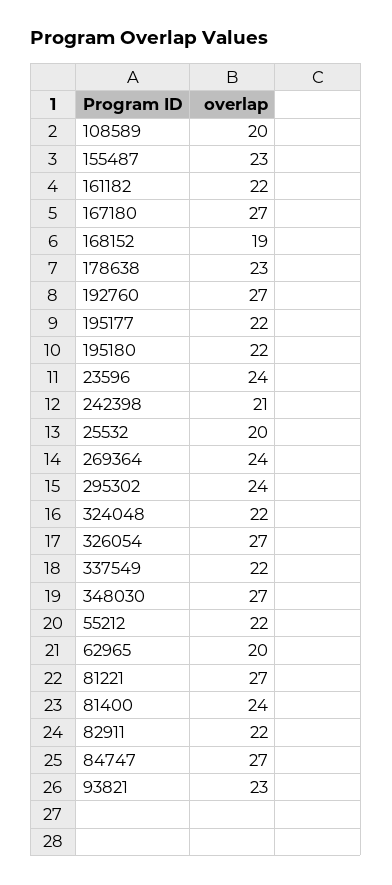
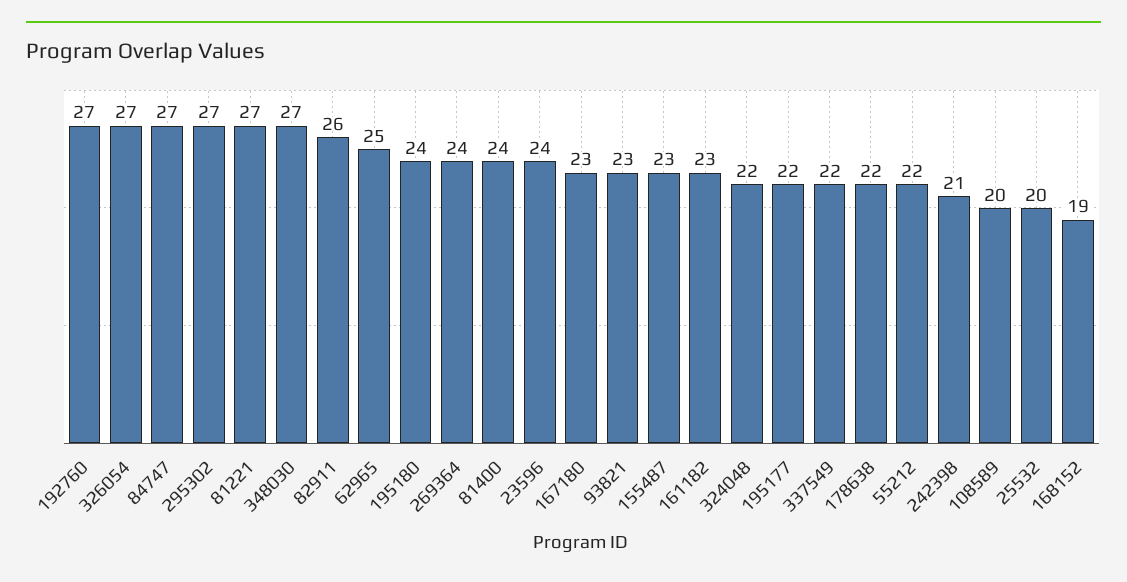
  {
    "108589": 20,
    "155487": 23,
-   "161182": 22,
+   "161182": 23,
-   "167180": 27,
+   "167180": 23,
    "168152": 19,
-   "178638": 23,
+   "178638": 22,
    "192760": 27,
    "195177": 22,
-   "195180": 22,
+   "195180": 24,
    "23596": 24,
    "242398": 21,
    "25532": 20,
    "269364": 24,
-   "295302": 24,
+   "295302": 27,
    "324048": 22,
    "326054": 27,
    "337549": 22,
    "348030": 27,
    "55212": 22,
-   "62965": 20,
+   "62965": 25,
    "81221": 27,
    "81400": 24,
-   "82911": 22,
+   "82911": 26,
    "84747": 27,
    "93821": 23
  }

